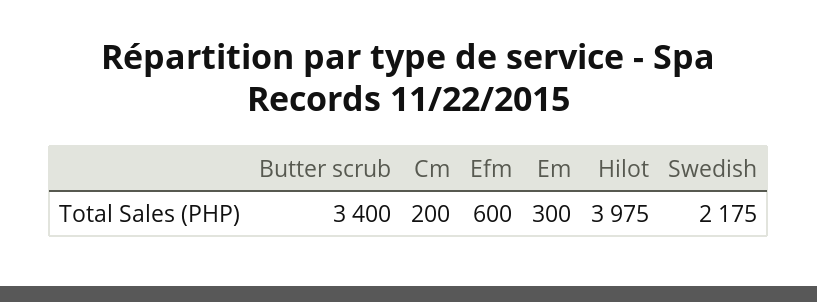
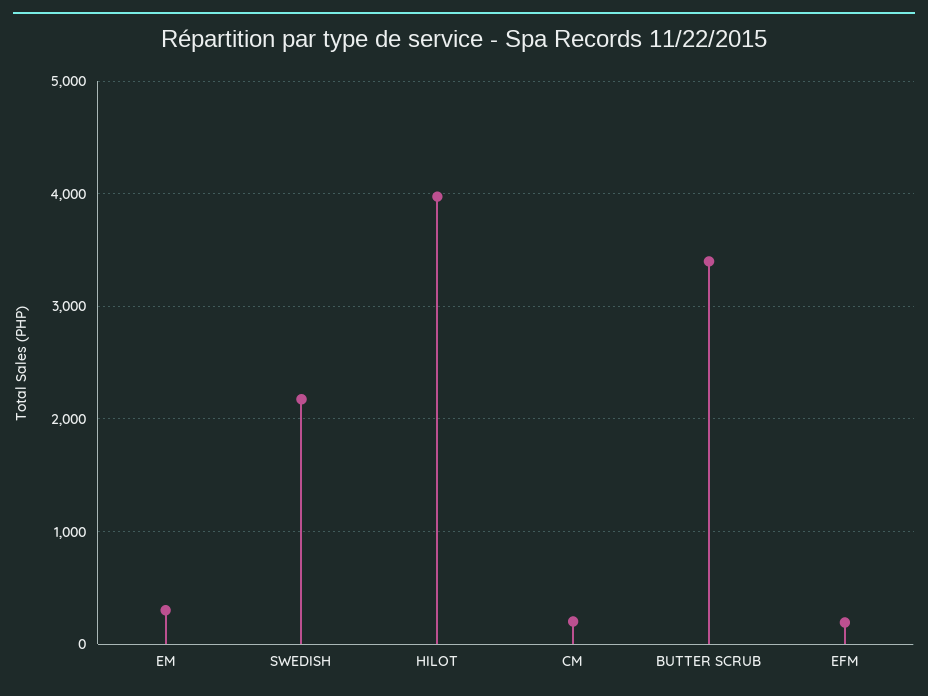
  {
    "Butter scrub": 3400,
    "Cm": 200,
-   "Efm": 600,
+   "Efm": 200,
    "Em": 300,
    "Hilot": 3975,
    "Swedish": 2175
  }

